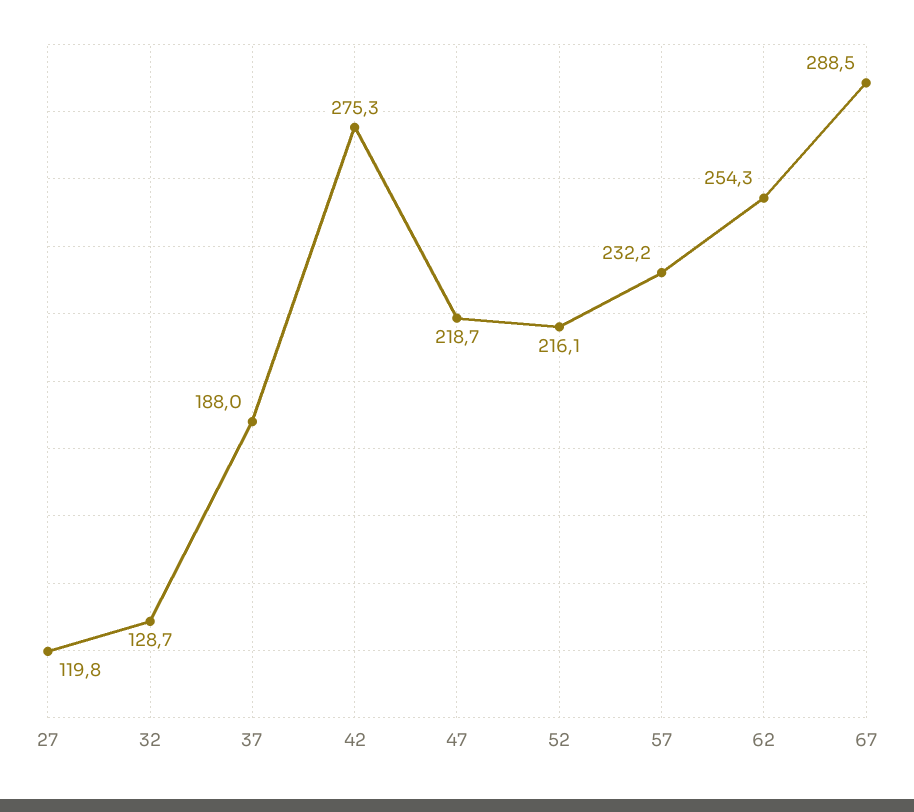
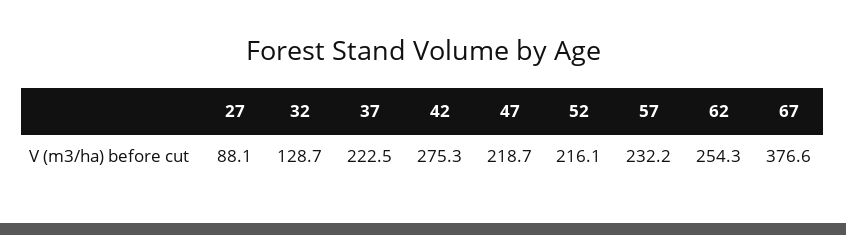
  {
-   "27": 119.8,
+   "27": 88.1,
    "32": 128.7,
-   "37": 188,
+   "37": 222.5,
    "42": 275.3,
    "47": 218.7,
    "52": 216.1,
    "57": 232.2,
    "62": 254.3,
-   "67": 288.5
+   "67": 376.6
  }

